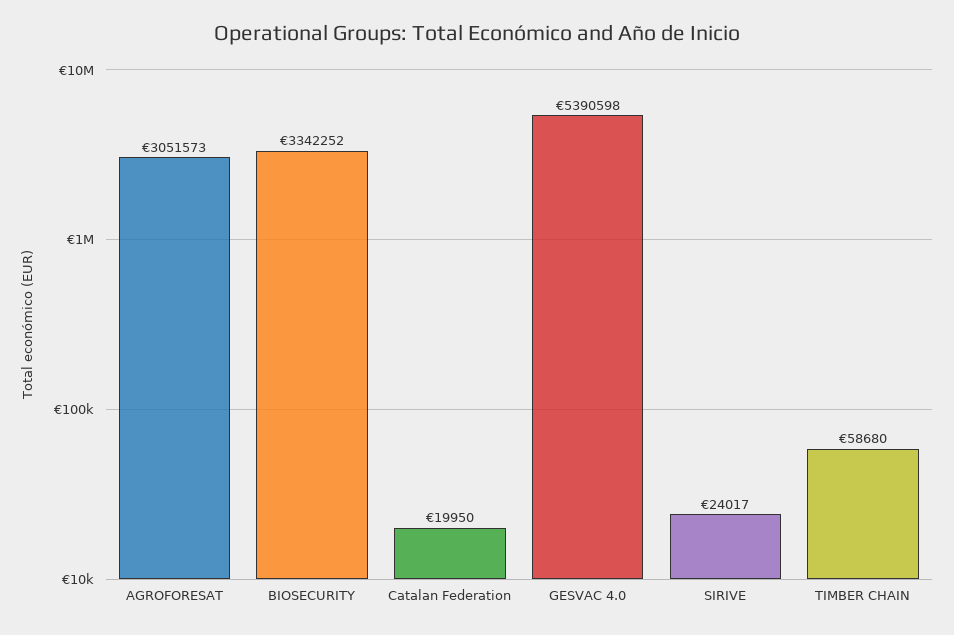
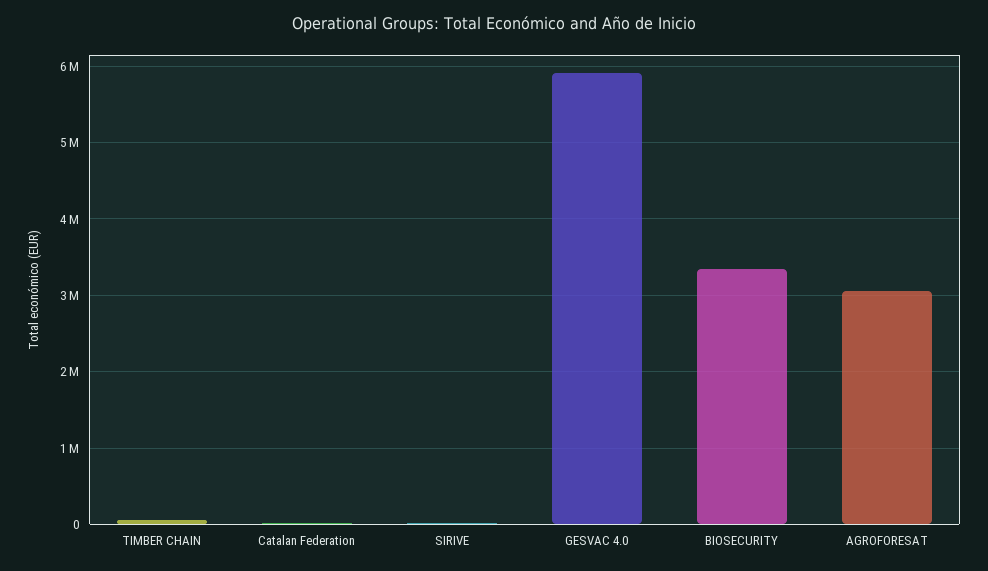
  {
    "AGROFORESAT": 3051573,
    "BIOSECURITY": 3342252,
    "Catalan Federation": 19950,
-   "GESVAC 4.0": 5390598,
+   "GESVAC 4.0": 5900000,
    "SIRIVE": 24017,
    "TIMBER CHAIN": 58680
  }

